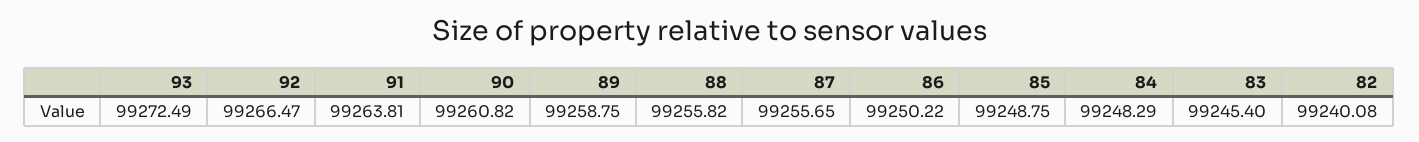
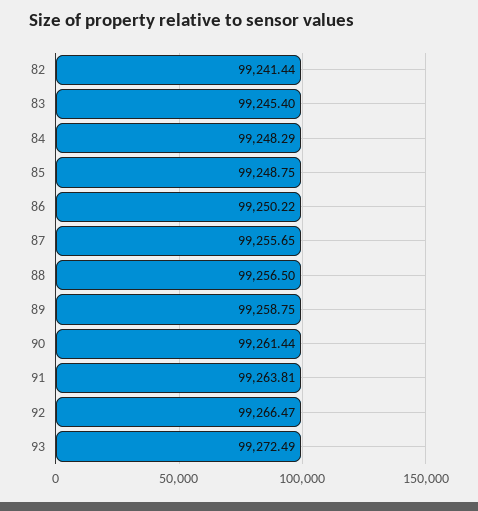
  {
    "93": 99272.49,
    "92": 99266.47,
    "91": 99263.81,
-   "90": 99260.82,
+   "90": 99261.44,
    "89": 99258.75,
-   "88": 99255.82,
+   "88": 99256.5,
    "87": 99255.65,
    "86": 99250.22,
    "85": 99248.75,
    "84": 99248.29,
    "83": 99245.4,
-   "82": 99240.08
+   "82": 99241.44
  }

